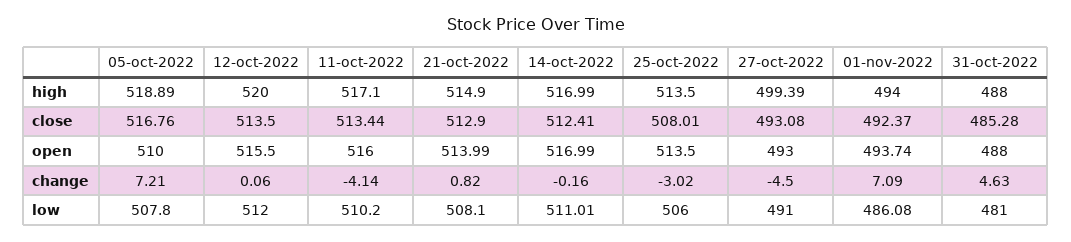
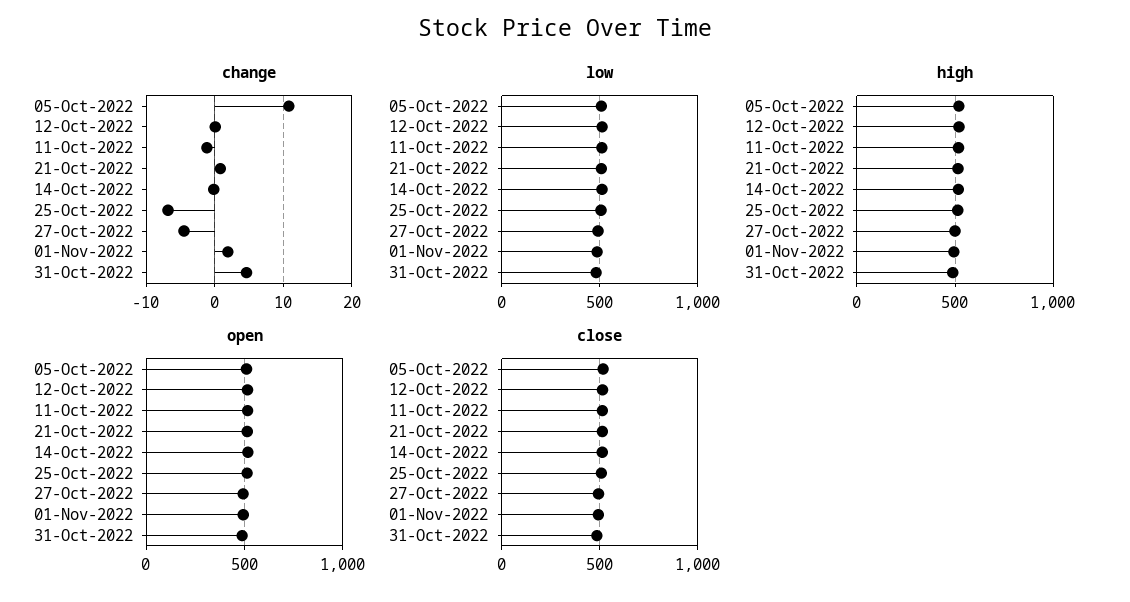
  {
    "high": {
      "05-oct-2022": 518.89,
      "12-oct-2022": 520,
      "11-oct-2022": 517.1,
      "21-oct-2022": 514.9,
      "14-oct-2022": 516.99,
      "25-oct-2022": 513.5,
      "27-oct-2022": 499.39,
      "01-nov-2022": 494,
      "31-oct-2022": 488
    },
    "close": {
      "05-oct-2022": 516.76,
      "12-oct-2022": 513.5,
      "11-oct-2022": 513.44,
      "21-oct-2022": 512.9,
      "14-oct-2022": 512.41,
      "25-oct-2022": 508.01,
      "27-oct-2022": 493.08,
      "01-nov-2022": 492.37,
      "31-oct-2022": 485.28
    },
    "open": {
      "05-oct-2022": 510,
      "12-oct-2022": 515.5,
      "11-oct-2022": 516,
      "21-oct-2022": 513.99,
      "14-oct-2022": 516.99,
      "25-oct-2022": 513.5,
      "27-oct-2022": 493,
      "01-nov-2022": 493.74,
      "31-oct-2022": 488
    },
    "change": {
-     "05-oct-2022": 7.21,
+     "05-oct-2022": 11,
      "12-oct-2022": 0.06,
-     "11-oct-2022": -4.14,
+     "11-oct-2022": -1,
      "21-oct-2022": 0.82,
      "14-oct-2022": -0.16,
-     "25-oct-2022": -3.02,
+     "25-oct-2022": -7,
      "27-oct-2022": -4.5,
-     "01-nov-2022": 7.09,
+     "01-nov-2022": 2,
      "31-oct-2022": 4.63
    },
    "low": {
      "05-oct-2022": 507.8,
      "12-oct-2022": 512,
      "11-oct-2022": 510.2,
      "21-oct-2022": 508.1,
      "14-oct-2022": 511.01,
      "25-oct-2022": 506,
      "27-oct-2022": 491,
      "01-nov-2022": 486.08,
      "31-oct-2022": 481
    }
  }

